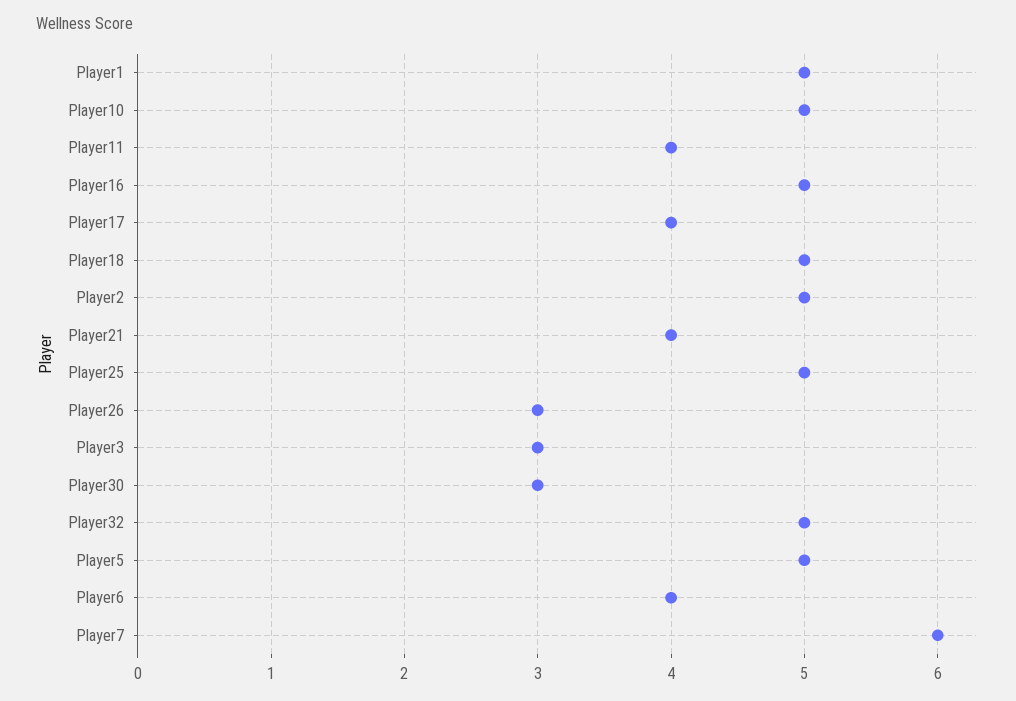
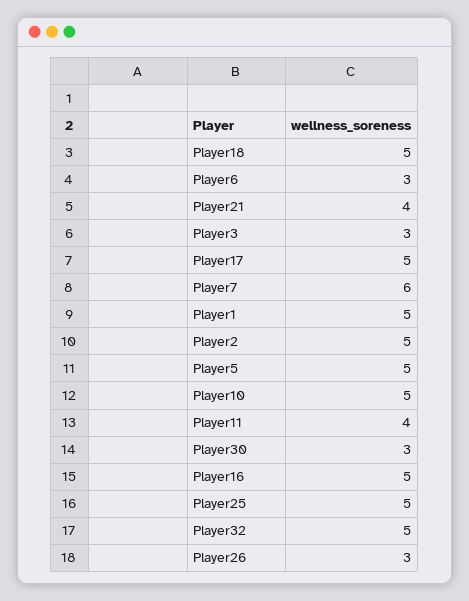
  {
    "Player1": 5,
    "Player10": 5,
    "Player11": 4,
    "Player16": 5,
-   "Player17": 4,
+   "Player17": 5,
    "Player18": 5,
    "Player2": 5,
    "Player21": 4,
    "Player25": 5,
    "Player26": 3,
    "Player3": 3,
    "Player30": 3,
    "Player32": 5,
    "Player5": 5,
-   "Player6": 4,
+   "Player6": 3,
    "Player7": 6
  }

